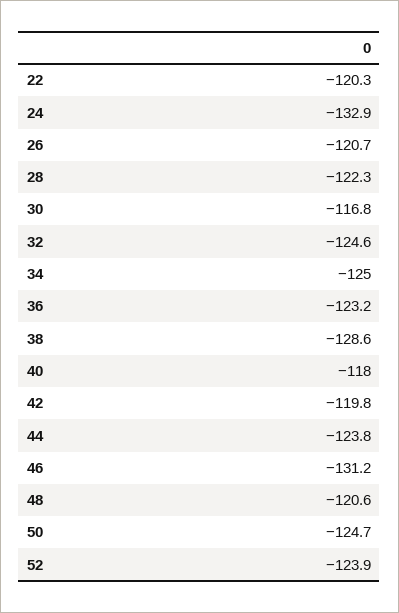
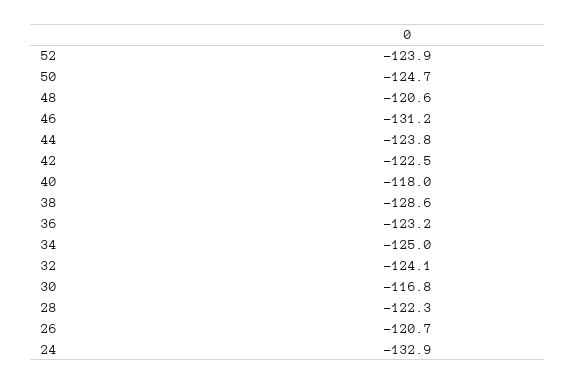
  {
-   "22": -120.3,
    "24": -132.9,
    "26": -120.7,
    "28": -122.3,
    "30": -116.8,
-   "32": -124.6,
+   "32": -124.1,
    "34": -125,
    "36": -123.2,
    "38": -128.6,
    "40": -118,
-   "42": -119.8,
+   "42": -122.5,
    "44": -123.8,
    "46": -131.2,
    "48": -120.6,
    "50": -124.7,
    "52": -123.9
  }

